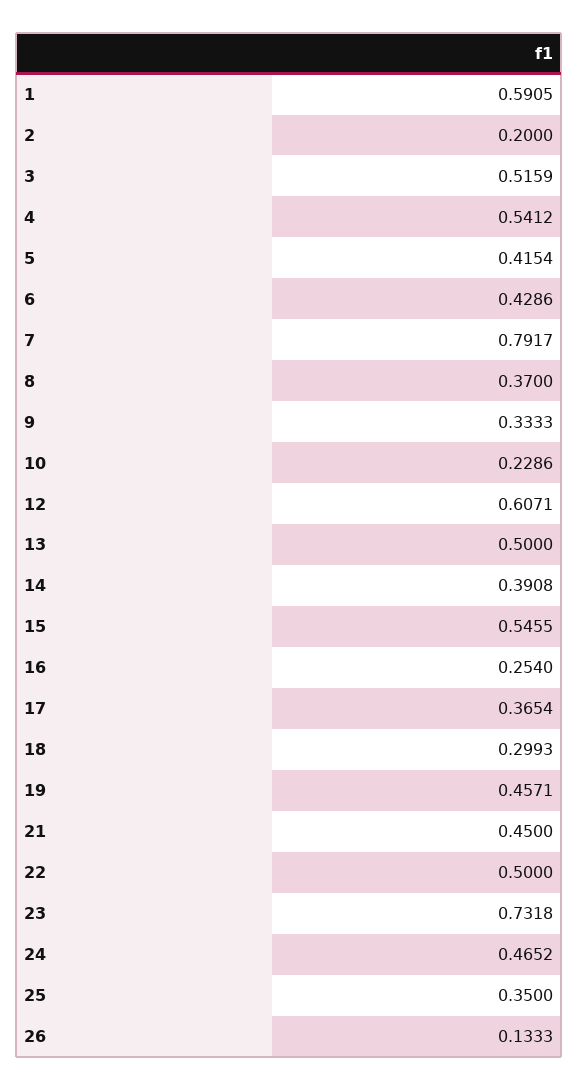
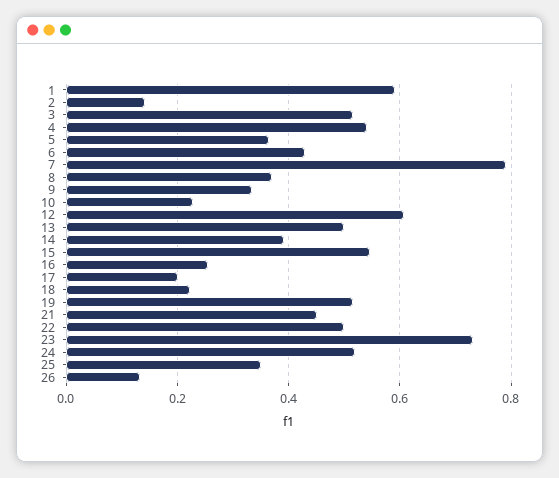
  {
    "1": 0.5905,
-   "2": 0.2,
+   "2": 0.14,
    "3": 0.5159,
    "4": 0.5412,
-   "5": 0.4154,
+   "5": 0.36,
    "6": 0.4286,
    "7": 0.7917,
    "8": 0.37,
    "9": 0.3333,
    "10": 0.2286,
    "12": 0.6071,
    "13": 0.5,
    "14": 0.3908,
    "15": 0.5455,
    "16": 0.254,
-   "17": 0.3654,
+   "17": 0.2,
-   "18": 0.2993,
+   "18": 0.22,
-   "19": 0.4571,
+   "19": 0.52,
    "21": 0.45,
    "22": 0.5,
    "23": 0.7318,
-   "24": 0.4652,
+   "24": 0.52,
    "25": 0.35,
    "26": 0.1333
  }

